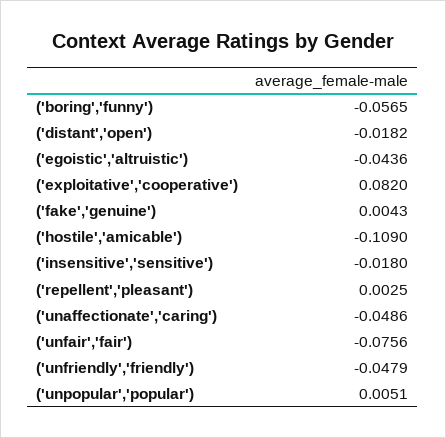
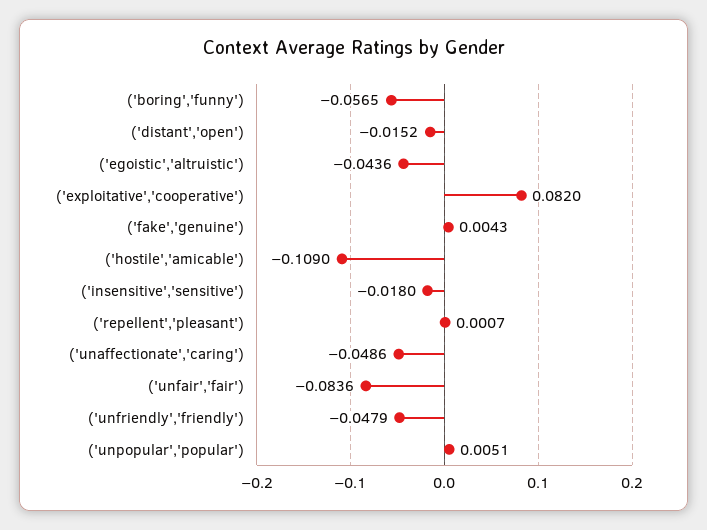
  {
    "('boring','funny')": -0.0565,
-   "('distant','open')": -0.0182,
+   "('distant','open')": -0.0152,
    "('egoistic','altruistic')": -0.0436,
    "('exploitative','cooperative')": 0.082,
    "('fake','genuine')": 0.0043,
    "('hostile','amicable')": -0.109,
    "('insensitive','sensitive')": -0.018,
-   "('repellent','pleasant')": 0.0025,
+   "('repellent','pleasant')": 0.0007,
    "('unaffectionate','caring')": -0.0486,
-   "('unfair','fair')": -0.0756,
+   "('unfair','fair')": -0.0836,
    "('unfriendly','friendly')": -0.0479,
    "('unpopular','popular')": 0.0051
  }

